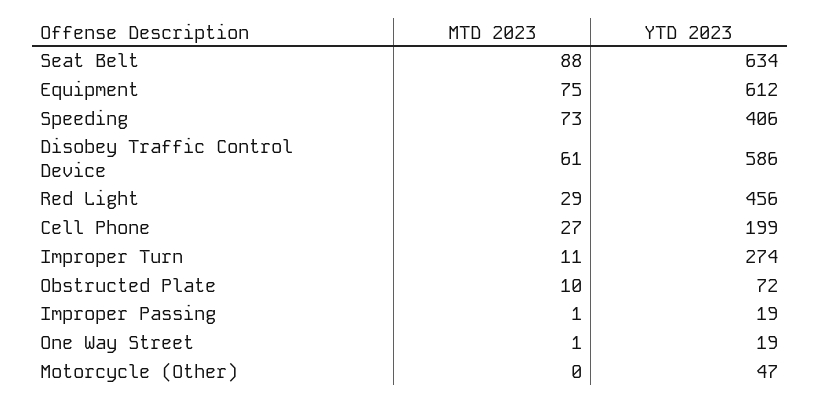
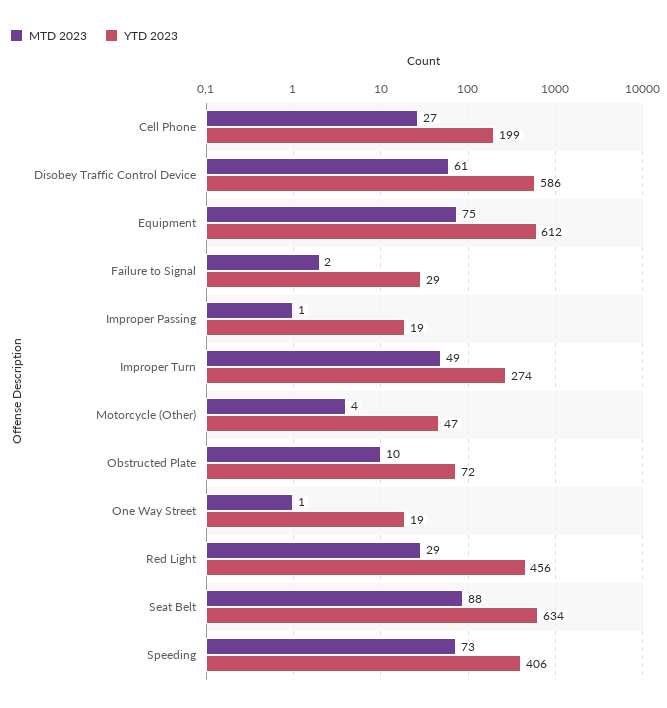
  {
    "MTD 2023": {
      "Seat Belt": 88,
      "Equipment": 75,
      "Speeding": 73,
      "Disobey Traffic Control Device": 61,
      "Red Light": 29,
      "Cell Phone": 27,
-     "Improper Turn": 11,
+     "Improper Turn": 49,
      "Obstructed Plate": 10,
      "Improper Passing": 1,
      "One Way Street": 1,
-     "Motorcycle (Other)": 0
+     "Motorcycle (Other)": 4,
+     "Failure to Signal": 2
    },
    "YTD 2023": {
      "Seat Belt": 634,
      "Equipment": 612,
      "Speeding": 406,
      "Disobey Traffic Control Device": 586,
      "Red Light": 456,
      "Cell Phone": 199,
      "Improper Turn": 274,
      "Obstructed Plate": 72,
      "Improper Passing": 19,
      "One Way Street": 19,
-     "Motorcycle (Other)": 47
+     "Motorcycle (Other)": 47,
+     "Failure to Signal": 29
    }
  }

